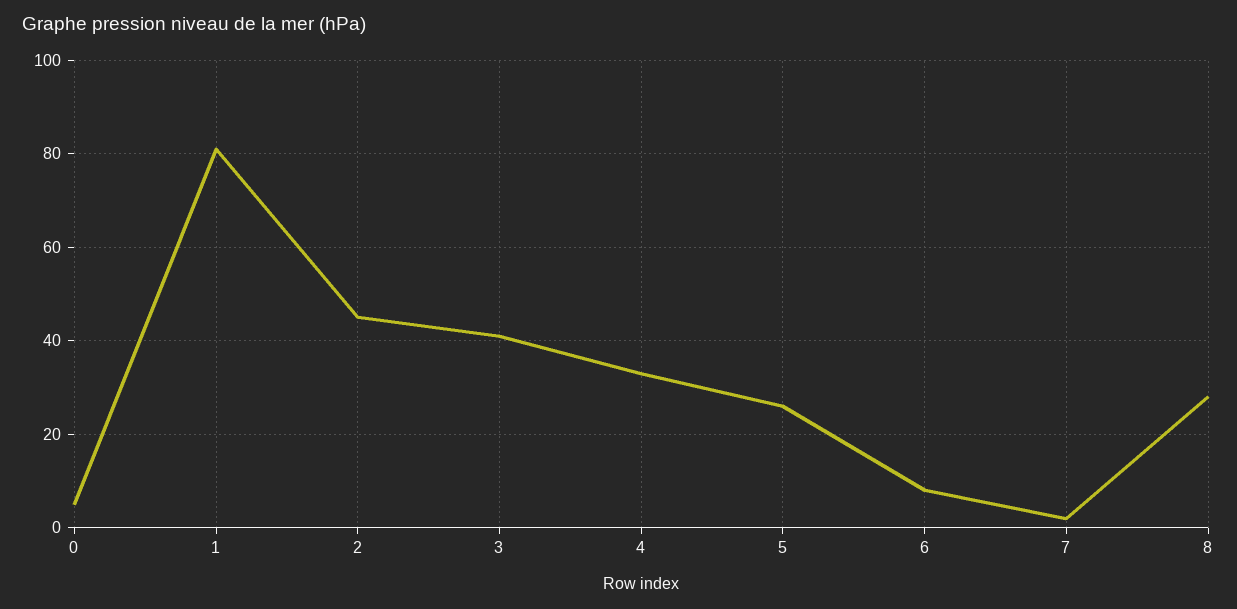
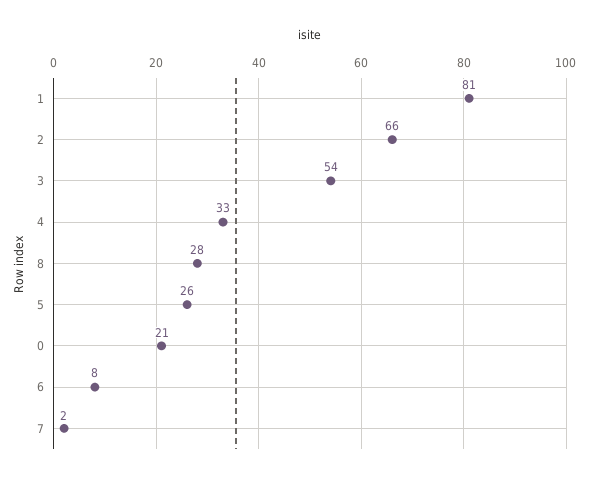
  {
-   "0": 5,
+   "0": 21,
    "1": 81,
-   "2": 45,
+   "2": 66,
-   "3": 40,
+   "3": 54,
    "4": 33,
    "5": 26,
    "6": 8,
    "7": 2,
    "8": 28
  }

